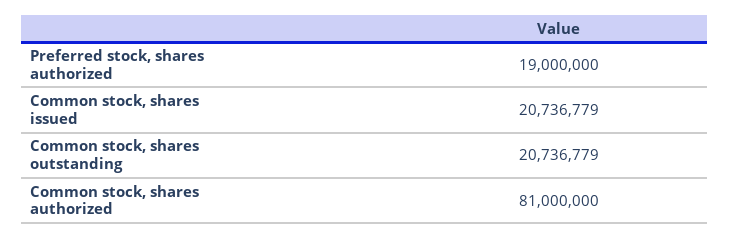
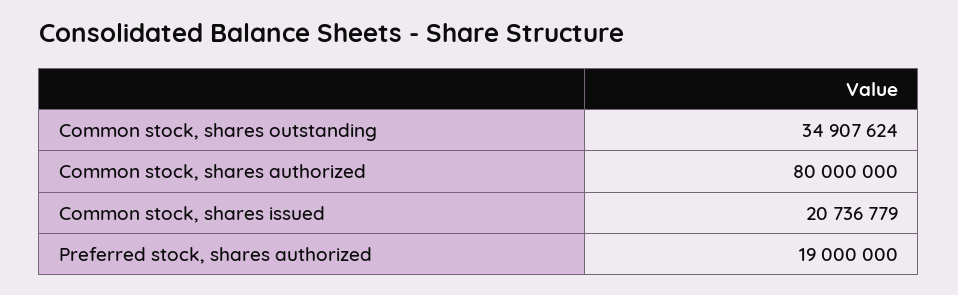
  {
    "Preferred stock, shares authorized": 19000000,
    "Common stock, shares issued": 20736779,
-   "Common stock, shares outstanding": 20736779,
+   "Common stock, shares outstanding": 34907624,
-   "Common stock, shares authorized": 81000000
+   "Common stock, shares authorized": 80000000
  }

